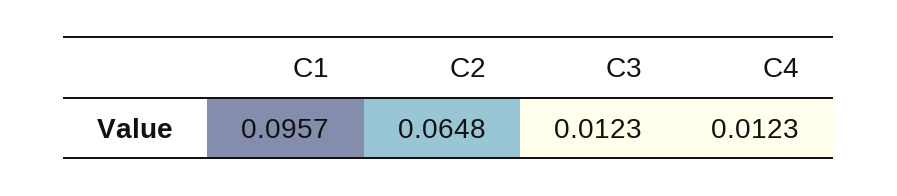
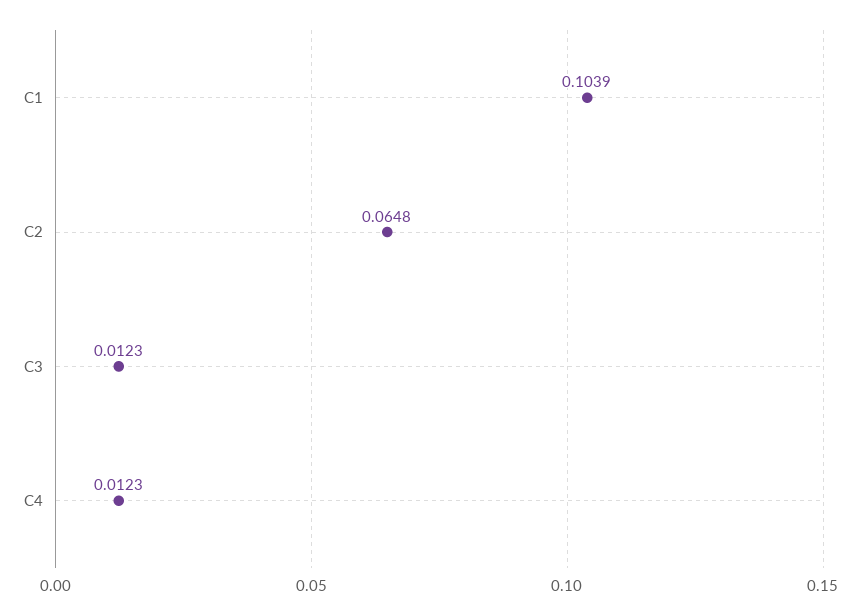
  {
-   "C1": 0.0957,
+   "C1": 0.1039,
    "C2": 0.0648,
    "C3": 0.0123,
    "C4": 0.0123
  }

